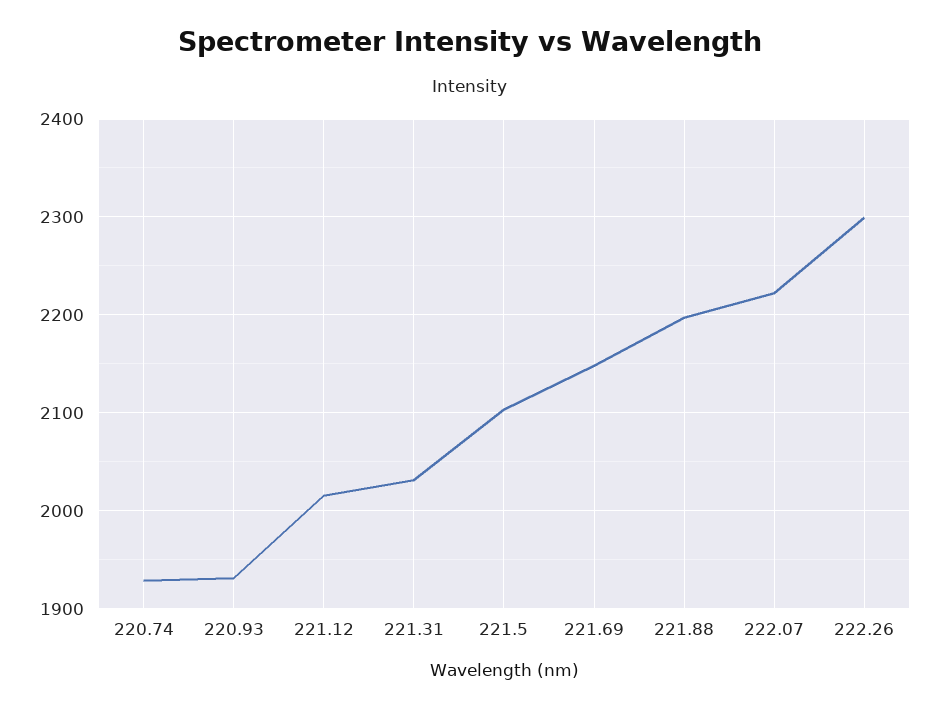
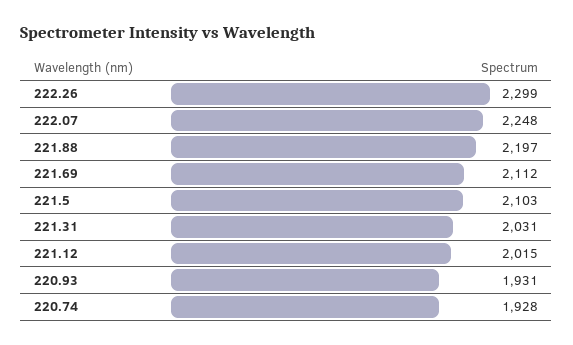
  {
    "220.74": 1928,
    "220.93": 1931,
    "221.12": 2015,
    "221.31": 2031,
    "221.5": 2103,
-   "221.69": 2150,
+   "221.69": 2112,
    "221.88": 2197,
-   "222.07": 2220,
+   "222.07": 2248,
    "222.26": 2299
  }

